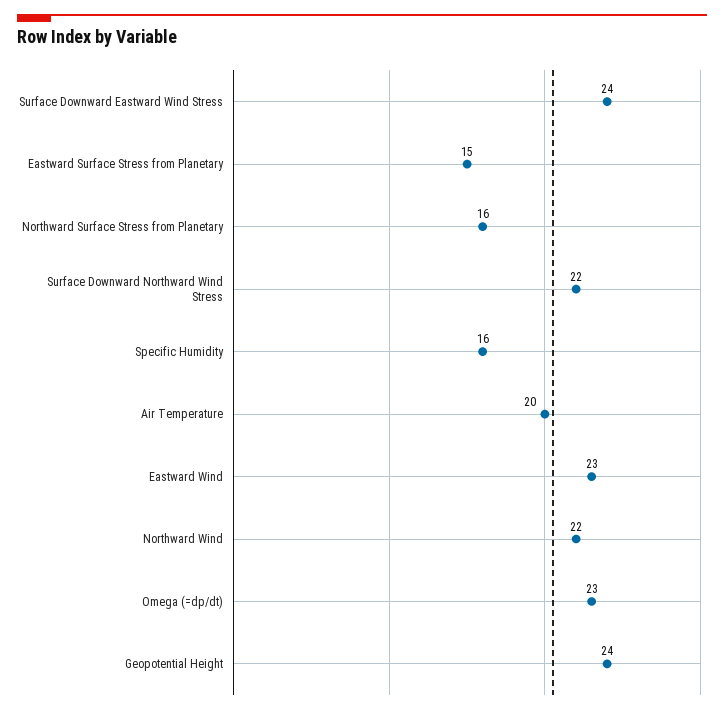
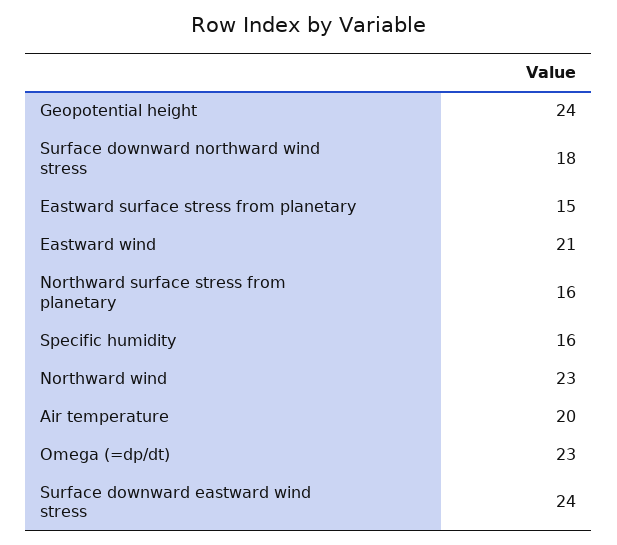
  {
    "Surface Downward Eastward Wind Stress": 24,
    "Eastward Surface Stress from Planetary": 15,
    "Northward Surface Stress from Planetary": 16,
-   "Surface Downward Northward Wind Stress": 22,
+   "Surface Downward Northward Wind Stress": 18,
    "Specific Humidity": 16,
    "Air Temperature": 20,
-   "Eastward Wind": 23,
+   "Eastward Wind": 21,
-   "Northward Wind": 22,
+   "Northward Wind": 23,
    "Omega (=dp/dt)": 23,
    "Geopotential Height": 24
  }

